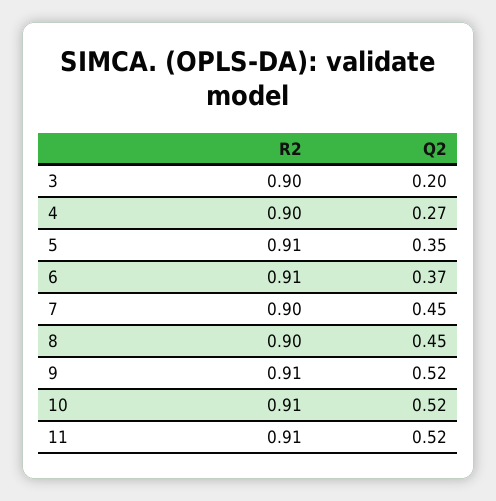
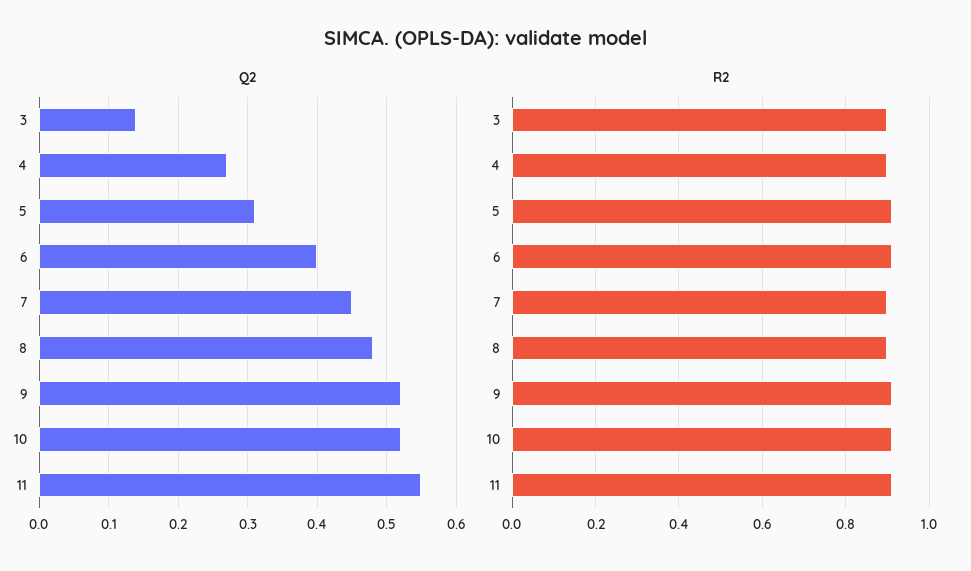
  {
    "R2": {
      "3": 0.9,
      "4": 0.9,
      "5": 0.91,
      "6": 0.91,
      "7": 0.9,
      "8": 0.9,
      "9": 0.91,
      "10": 0.91,
      "11": 0.91
    },
    "Q2": {
-     "3": 0.2,
+     "3": 0.14,
      "4": 0.27,
-     "5": 0.35,
+     "5": 0.31,
-     "6": 0.37,
+     "6": 0.4,
      "7": 0.45,
-     "8": 0.45,
+     "8": 0.48,
      "9": 0.52,
      "10": 0.52,
-     "11": 0.52
+     "11": 0.55
    }
  }

